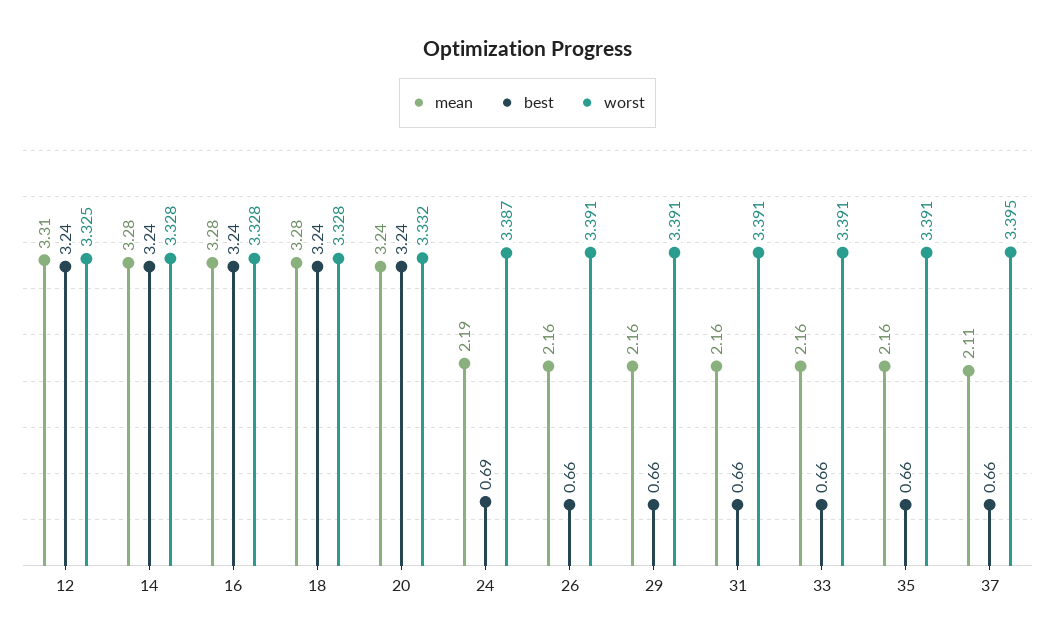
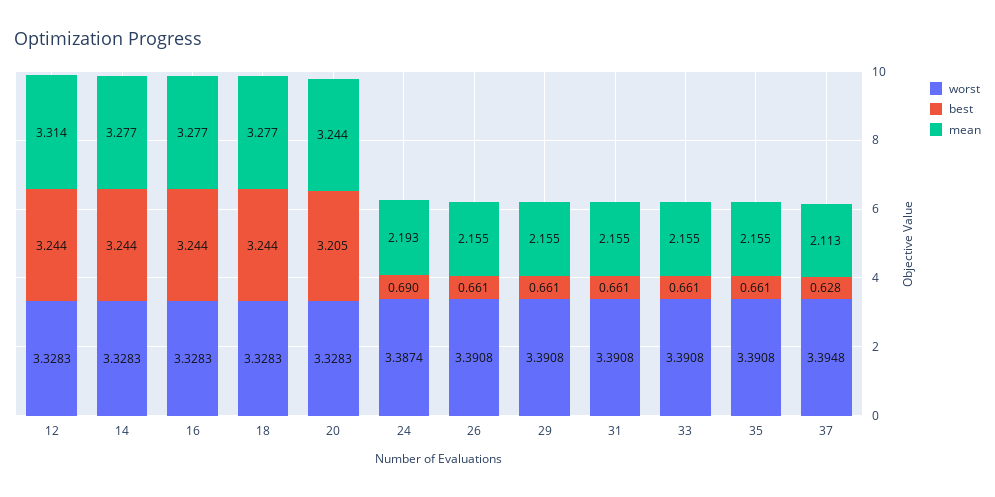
  {
    "mean": {
      "12": 3.314,
      "14": 3.277,
      "16": 3.277,
      "18": 3.277,
      "20": 3.244,
      "24": 2.193,
      "26": 2.155,
      "29": 2.155,
      "31": 2.155,
      "33": 2.155,
      "35": 2.155,
      "37": 2.113
    },
    "best": {
      "12": 3.244,
      "14": 3.244,
      "16": 3.244,
      "18": 3.244,
-     "20": 3.24,
+     "20": 3.205,
      "24": 0.69,
      "26": 0.661,
      "29": 0.661,
      "31": 0.661,
      "33": 0.661,
      "35": 0.661,
-     "37": 0.66
+     "37": 0.628
    },
    "worst": {
-     "12": 3.325,
+     "12": 3.3283,
      "14": 3.3283,
      "16": 3.3283,
      "18": 3.3283,
-     "20": 3.332,
+     "20": 3.3283,
      "24": 3.3874,
      "26": 3.3908,
      "29": 3.3908,
      "31": 3.3908,
      "33": 3.3908,
      "35": 3.3908,
      "37": 3.3948
    }
  }

